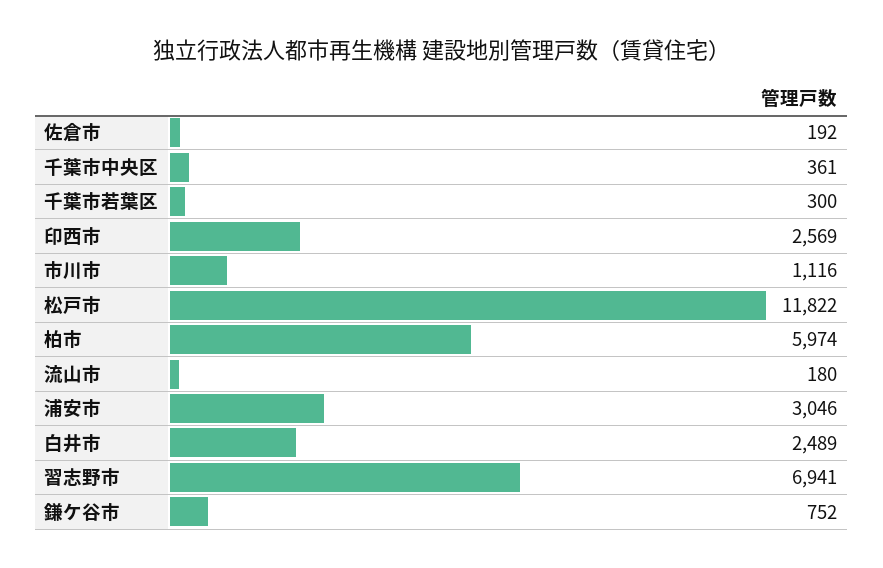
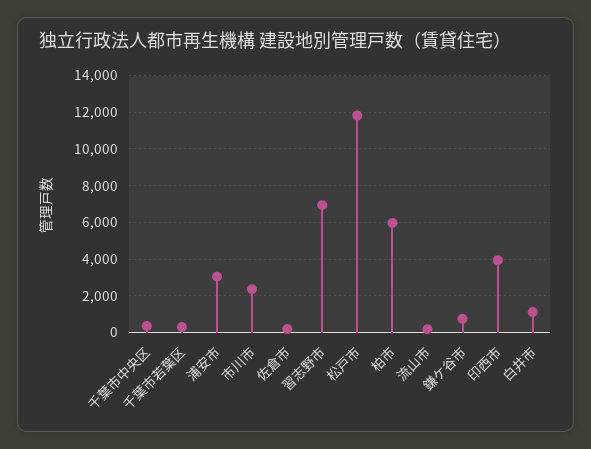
  {
    "佐倉市": 192,
    "千葉市中央区": 361,
    "千葉市若葉区": 300,
-   "印西市": 2569,
+   "印西市": 4000,
-   "市川市": 1116,
+   "市川市": 2500,
    "松戸市": 11822,
    "柏市": 5974,
    "流山市": 180,
    "浦安市": 3046,
-   "白井市": 2489,
+   "白井市": 1000,
    "習志野市": 6941,
    "鎌ケ谷市": 752
  }

